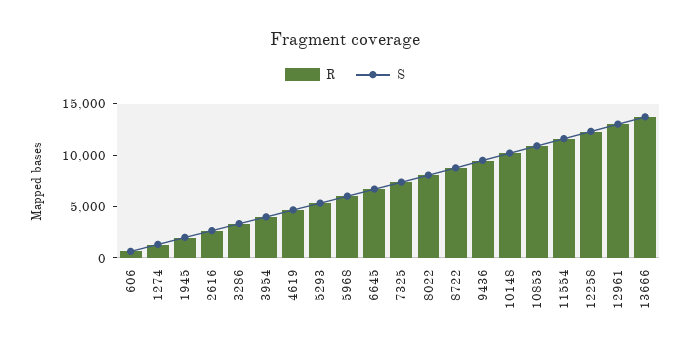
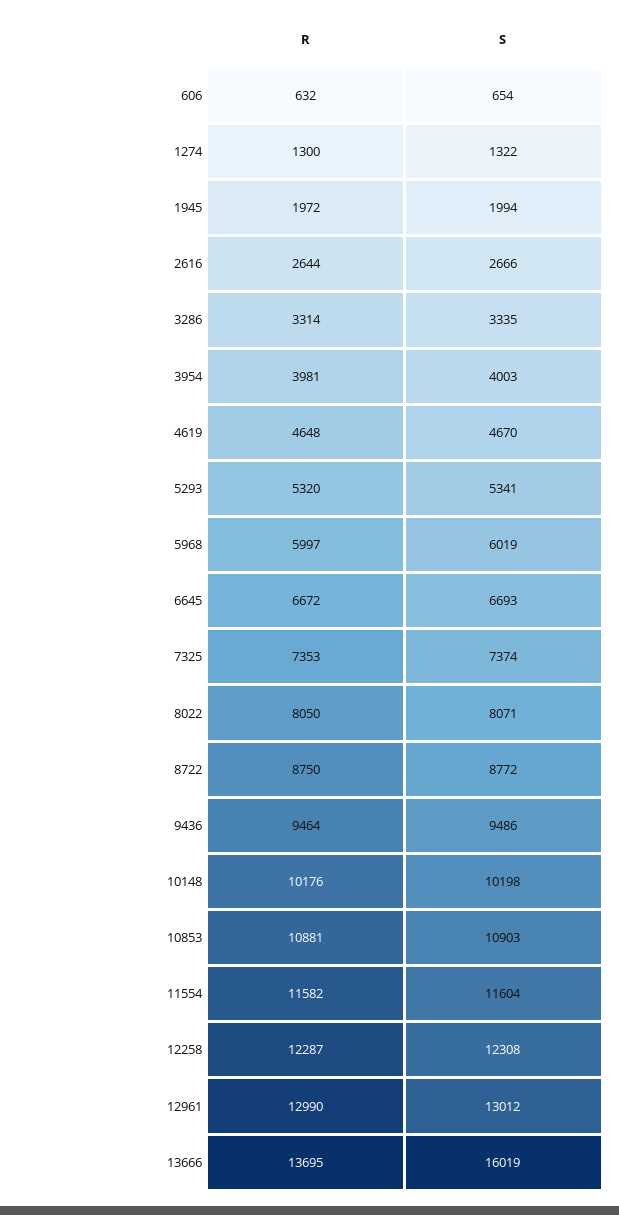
  {
    "R": {
      "606": 632,
      "1274": 1300,
      "1945": 1972,
      "2616": 2644,
      "3286": 3314,
      "3954": 3981,
      "4619": 4648,
      "5293": 5320,
      "5968": 5997,
      "6645": 6672,
      "7325": 7353,
      "8022": 8050,
      "8722": 8750,
      "9436": 9464,
      "10148": 10176,
      "10853": 10881,
      "11554": 11582,
      "12258": 12287,
      "12961": 12990,
      "13666": 13695
    },
    "S": {
      "606": 654,
      "1274": 1322,
      "1945": 1994,
      "2616": 2666,
      "3286": 3335,
      "3954": 4003,
      "4619": 4670,
      "5293": 5341,
      "5968": 6019,
      "6645": 6693,
      "7325": 7374,
      "8022": 8071,
      "8722": 8772,
      "9436": 9486,
      "10148": 10198,
      "10853": 10903,
      "11554": 11604,
      "12258": 12308,
      "12961": 13012,
-     "13666": 14000
+     "13666": 16019
    }
  }

